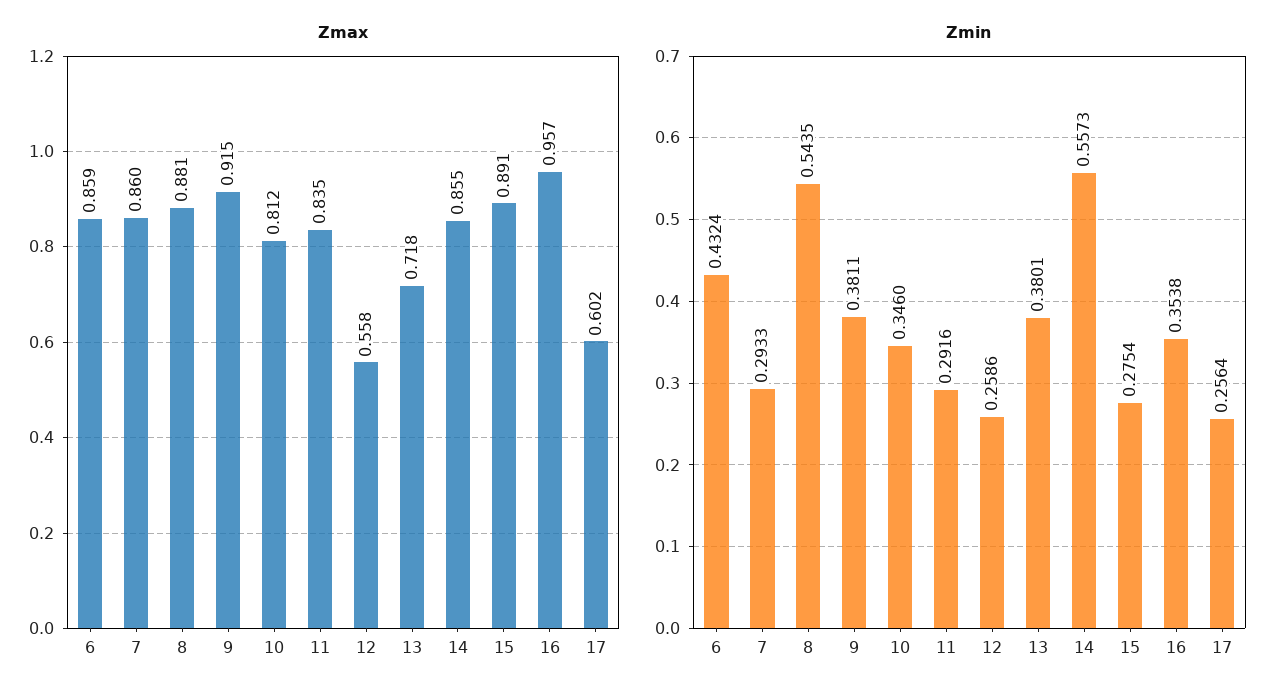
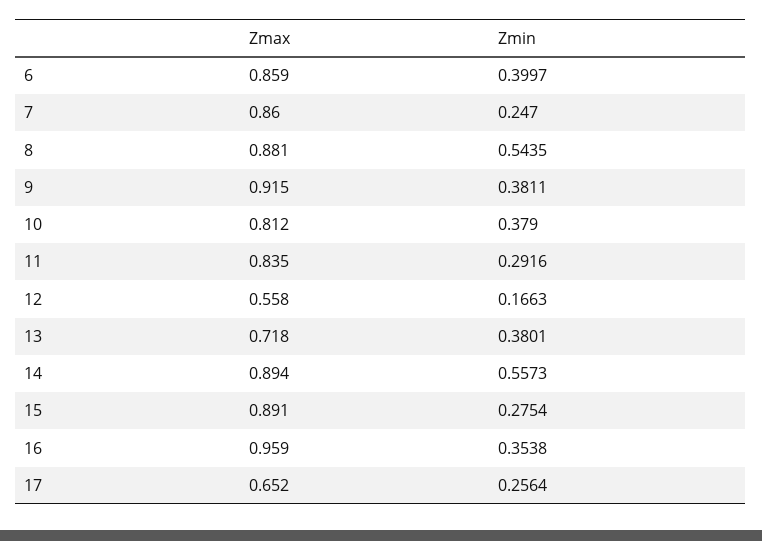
  {
    "Zmax": {
      "6": 0.859,
      "7": 0.86,
      "8": 0.881,
      "9": 0.915,
      "10": 0.812,
      "11": 0.835,
      "12": 0.558,
      "13": 0.718,
-     "14": 0.855,
+     "14": 0.894,
      "15": 0.891,
-     "16": 0.957,
+     "16": 0.959,
-     "17": 0.602
+     "17": 0.652
    },
    "Zmin": {
-     "6": 0.4324,
+     "6": 0.3997,
-     "7": 0.2933,
+     "7": 0.247,
      "8": 0.5435,
      "9": 0.3811,
-     "10": 0.346,
+     "10": 0.379,
      "11": 0.2916,
-     "12": 0.2586,
+     "12": 0.1663,
      "13": 0.3801,
      "14": 0.5573,
      "15": 0.2754,
      "16": 0.3538,
      "17": 0.2564
    }
  }

